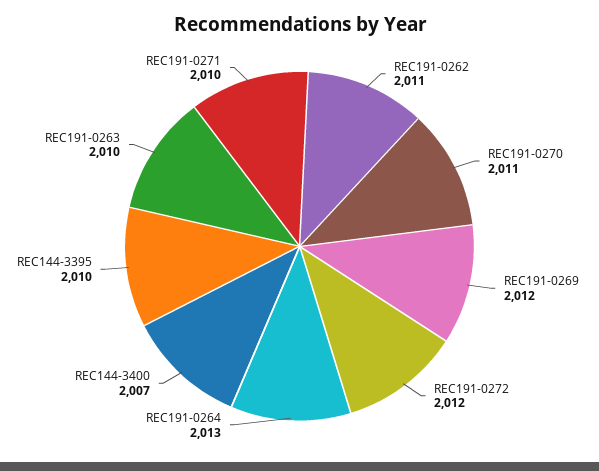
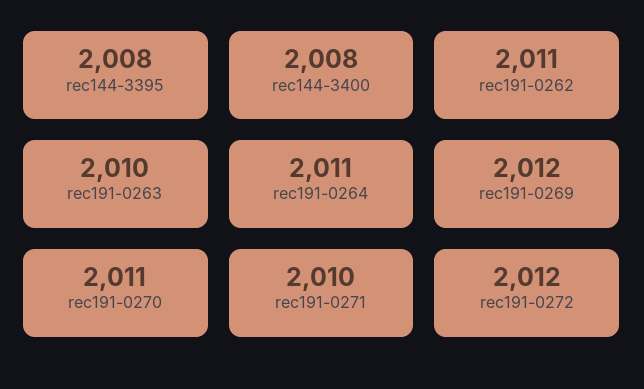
  {
    "REC191-0262": 2011,
    "REC191-0270": 2011,
    "REC191-0269": 2012,
    "REC191-0272": 2012,
-   "REC191-0264": 2013,
+   "REC191-0264": 2011,
-   "REC144-3400": 2007,
+   "REC144-3400": 2008,
-   "REC144-3395": 2010,
+   "REC144-3395": 2008,
    "REC191-0263": 2010,
    "REC191-0271": 2010
  }

